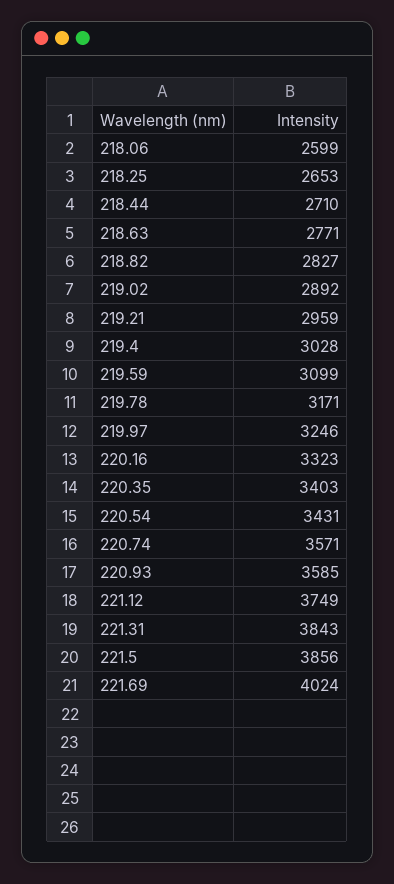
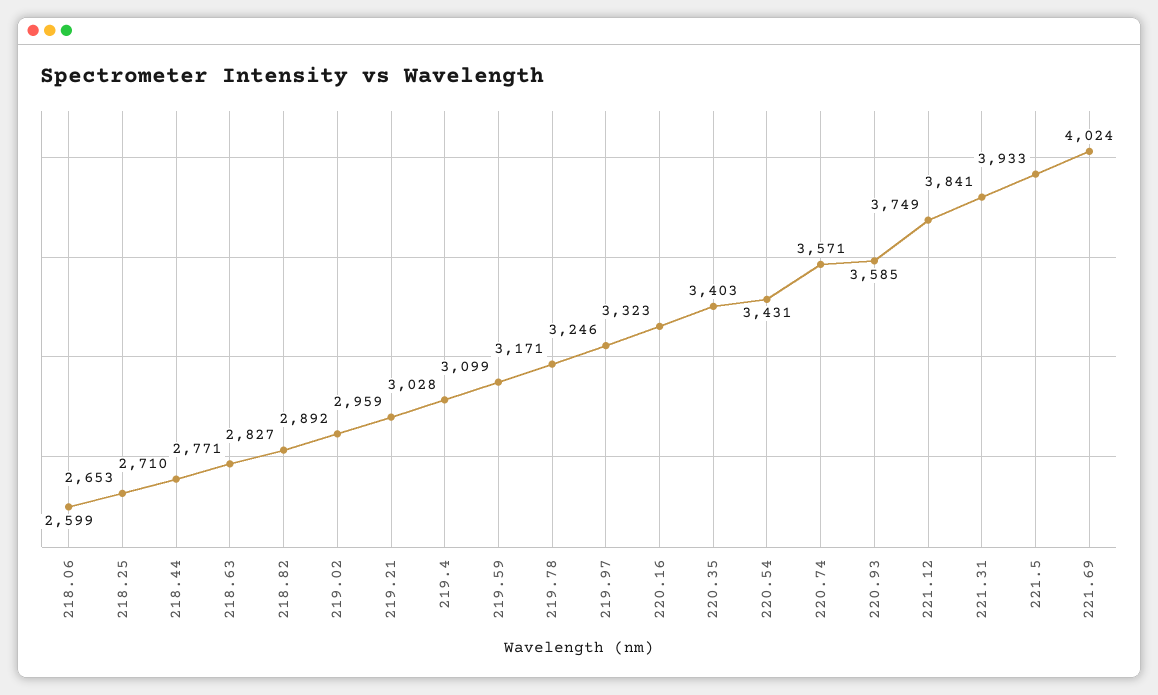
  {
    "218.06": 2599,
    "218.25": 2653,
    "218.44": 2710,
    "218.63": 2771,
    "218.82": 2827,
    "219.02": 2892,
    "219.21": 2959,
    "219.4": 3028,
    "219.59": 3099,
    "219.78": 3171,
    "219.97": 3246,
    "220.16": 3323,
    "220.35": 3403,
    "220.54": 3431,
    "220.74": 3571,
    "220.93": 3585,
    "221.12": 3749,
-   "221.31": 3843,
+   "221.31": 3841,
-   "221.5": 3856,
+   "221.5": 3933,
    "221.69": 4024
  }

